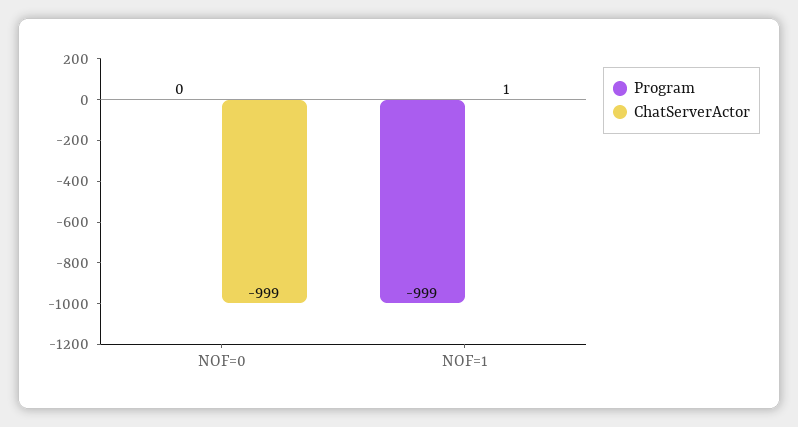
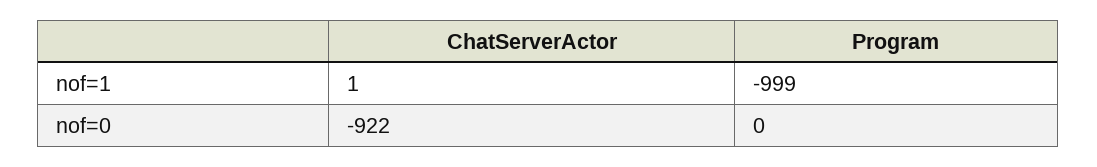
  {
    "Program": {
      "NOF=0": 0,
      "NOF=1": -999
    },
    "ChatServerActor": {
-     "NOF=0": -999,
+     "NOF=0": -922,
      "NOF=1": 1
    }
  }

